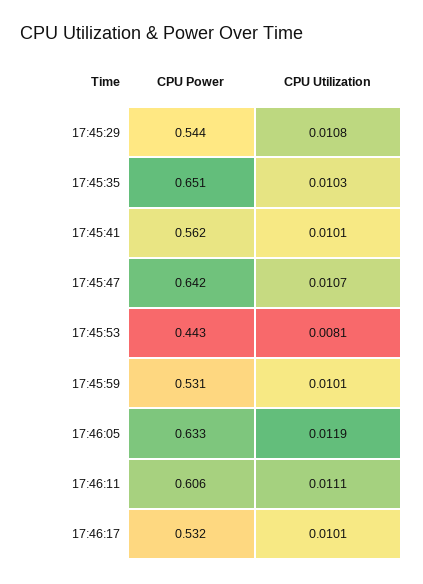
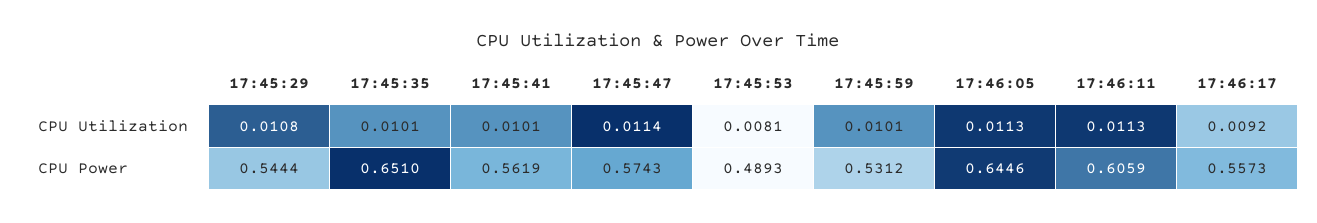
  {
    "CPU Power": {
      "17:45:29": 0.5444,
      "17:45:35": 0.651,
      "17:45:41": 0.5619,
-     "17:45:47": 0.642,
+     "17:45:47": 0.5743,
-     "17:45:53": 0.443,
+     "17:45:53": 0.4893,
      "17:45:59": 0.5312,
-     "17:46:05": 0.633,
+     "17:46:05": 0.6446,
      "17:46:11": 0.6059,
-     "17:46:17": 0.532
+     "17:46:17": 0.5573
    },
    "CPU Utilization": {
      "17:45:29": 0.0108,
-     "17:45:35": 0.0103,
+     "17:45:35": 0.0101,
      "17:45:41": 0.0101,
-     "17:45:47": 0.0107,
+     "17:45:47": 0.0114,
      "17:45:53": 0.0081,
      "17:45:59": 0.0101,
-     "17:46:05": 0.0119,
+     "17:46:05": 0.0113,
-     "17:46:11": 0.0111,
+     "17:46:11": 0.0113,
-     "17:46:17": 0.0101
+     "17:46:17": 0.0092
    }
  }

